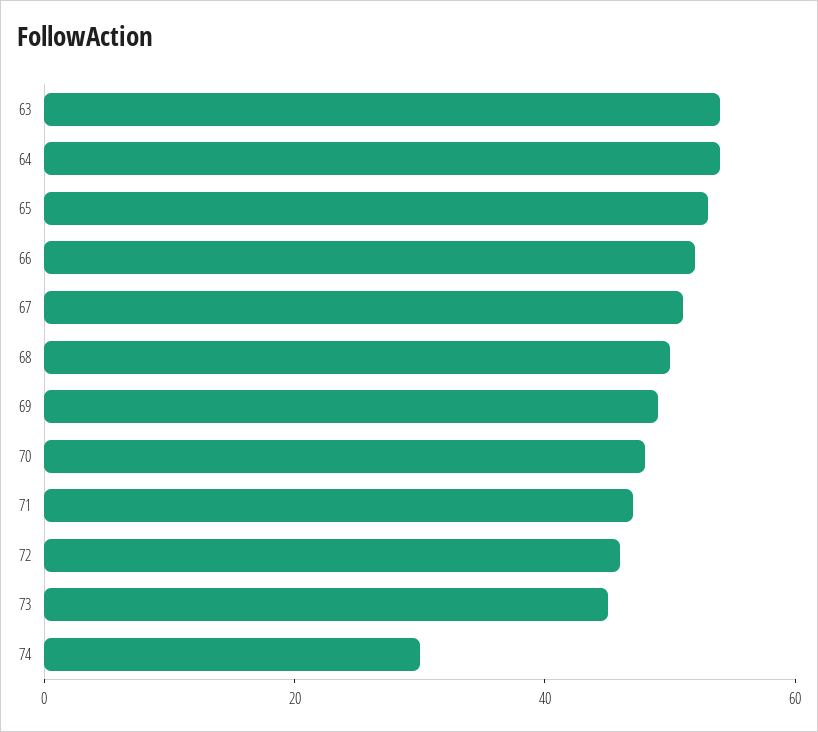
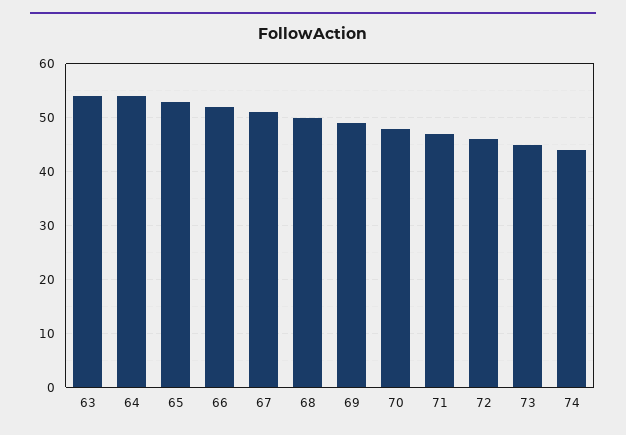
  {
    "63": 55,
    "64": 55,
    "65": 55,
    "66": 50,
    "67": 50,
    "68": 50,
    "69": 50,
    "70": 50,
    "71": 45,
    "72": 45,
    "73": 45,
-   "74": 30
+   "74": 45
  }

